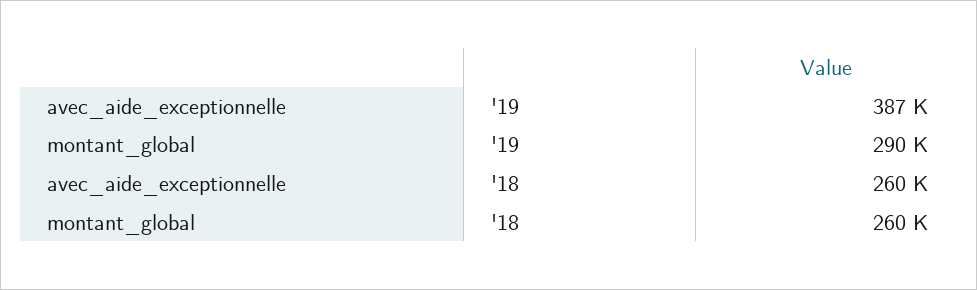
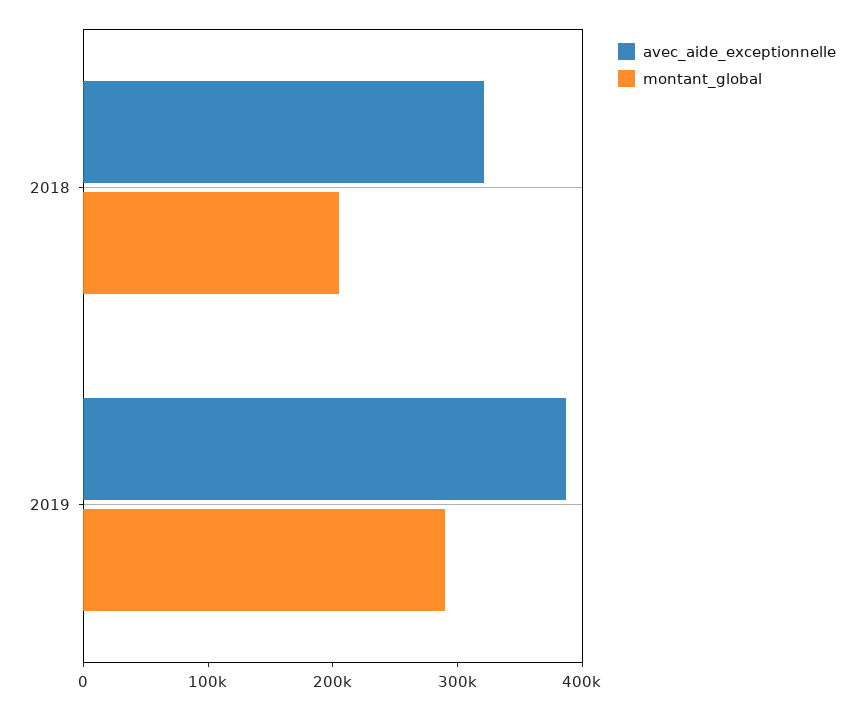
  {
    "avec_aide_exceptionnelle": {
      "'19": 387000,
-     "'18": 260000
+     "'18": 320000
    },
    "montant_global": {
      "'19": 290000,
-     "'18": 260000
+     "'18": 200000
    }
  }

